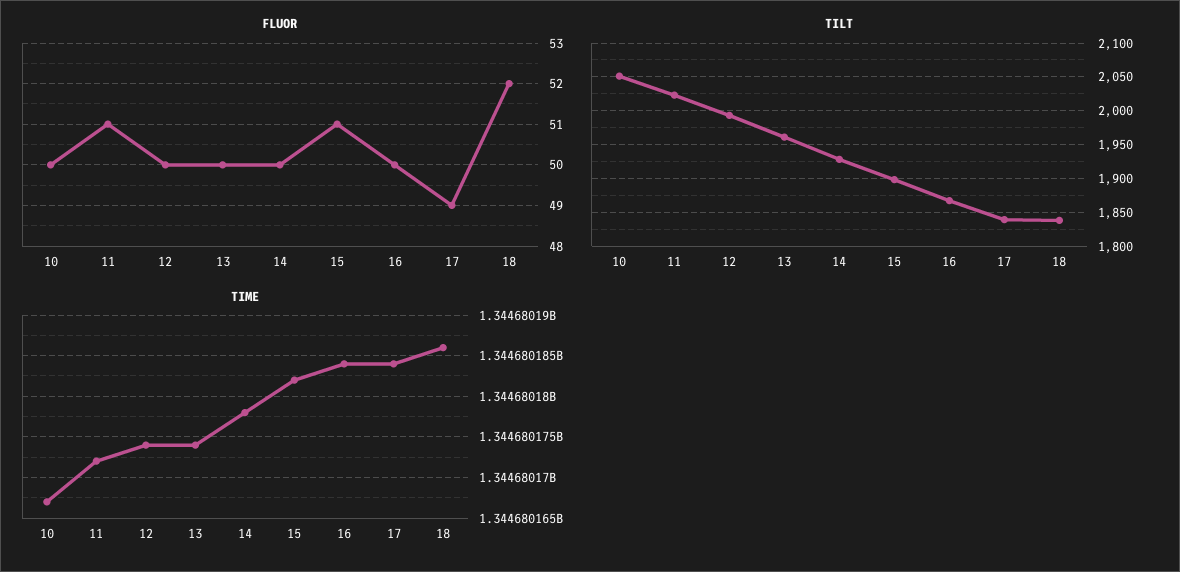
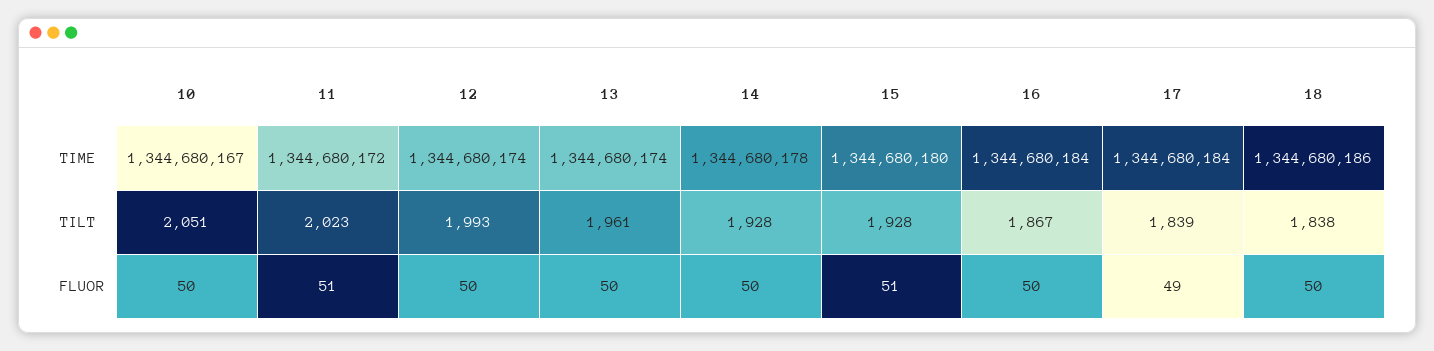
  {
    "FLUOR": {
      "10": 50,
      "11": 51,
      "12": 50,
      "13": 50,
      "14": 50,
      "15": 51,
      "16": 50,
      "17": 49,
-     "18": 52
+     "18": 50
    },
    "TILT": {
      "10": 2051,
      "11": 2023,
      "12": 1993,
      "13": 1961,
      "14": 1928,
-     "15": 1900,
+     "15": 1928,
      "16": 1867,
      "17": 1839,
      "18": 1838
    },
    "TIME": {
      "10": 1344680167,
      "11": 1344680172,
      "12": 1344680174,
      "13": 1344680174,
      "14": 1344680178,
-     "15": 1344680182,
+     "15": 1344680180,
      "16": 1344680184,
      "17": 1344680184,
      "18": 1344680186
    }
  }

